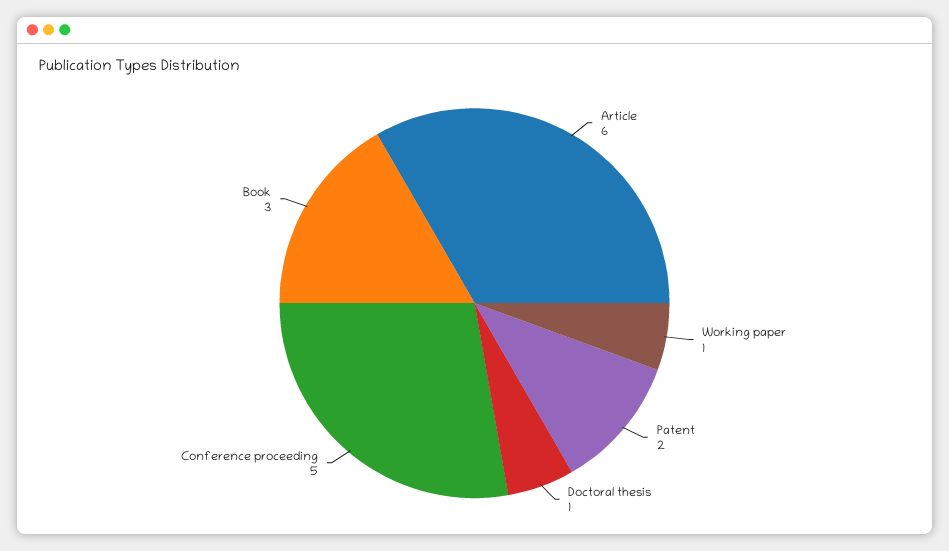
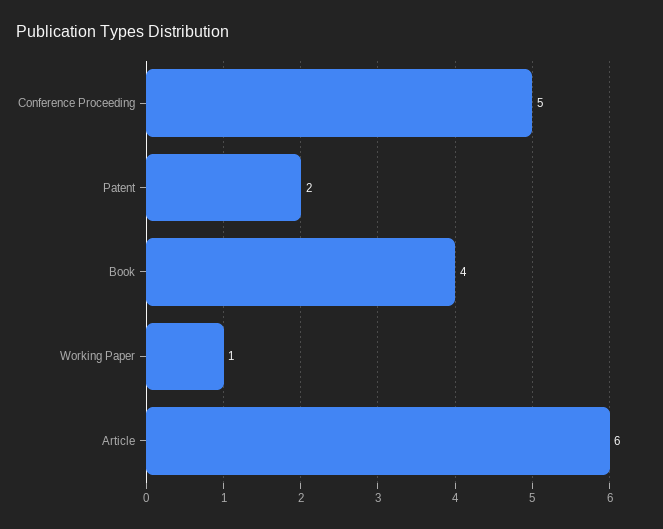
  {
    "Article": 6,
    "Working paper": 1,
    "Patent": 2,
-   "Doctoral thesis": 1,
    "Conference proceeding": 5,
-   "Book": 3
+   "Book": 4
  }

